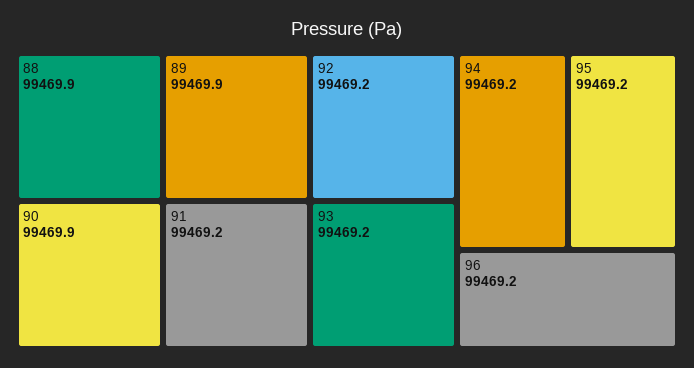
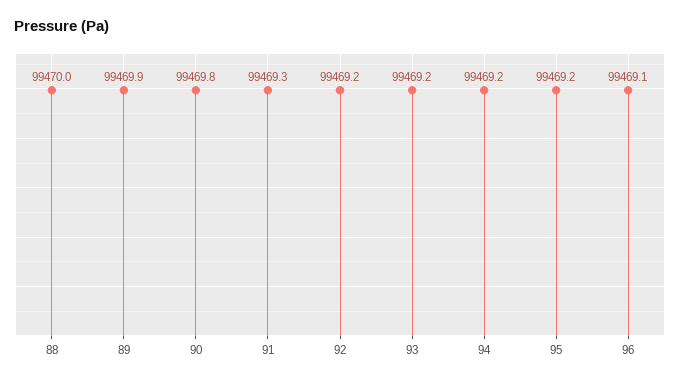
  {
-   "88": 99469.9,
+   "88": 99470,
    "89": 99469.9,
-   "90": 99469.9,
+   "90": 99469.8,
-   "91": 99469.2,
+   "91": 99469.3,
    "92": 99469.2,
    "93": 99469.2,
    "94": 99469.2,
    "95": 99469.2,
-   "96": 99469.2
+   "96": 99469.1
  }

